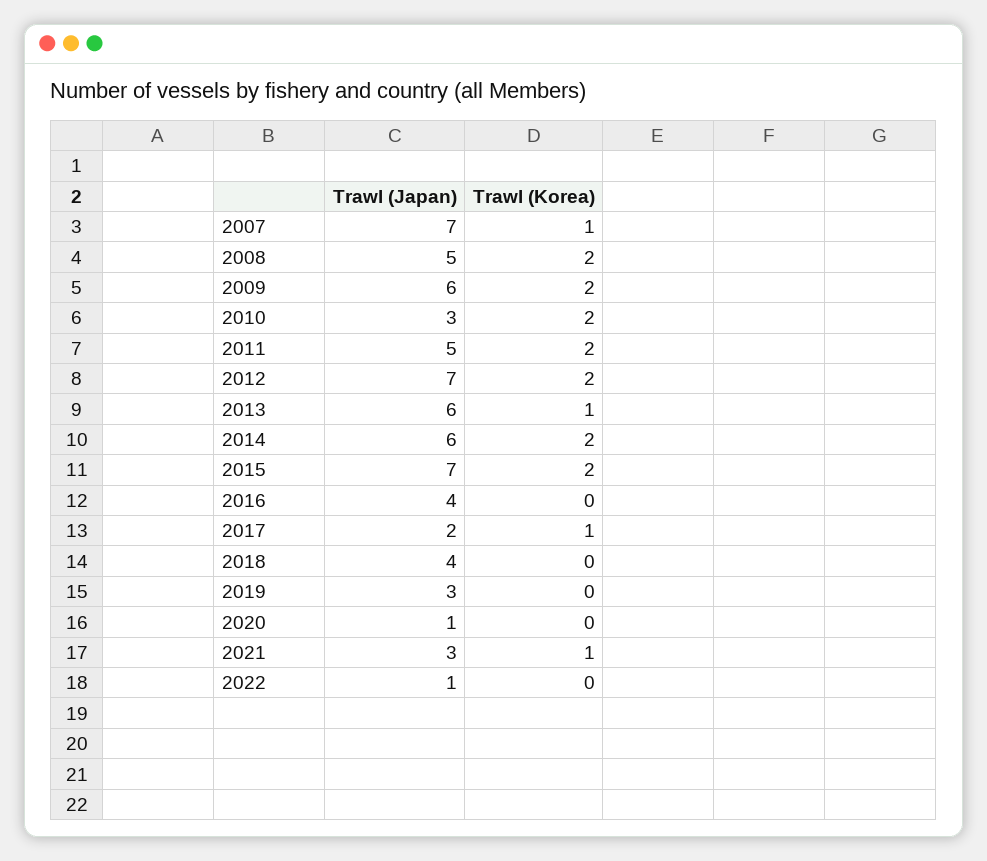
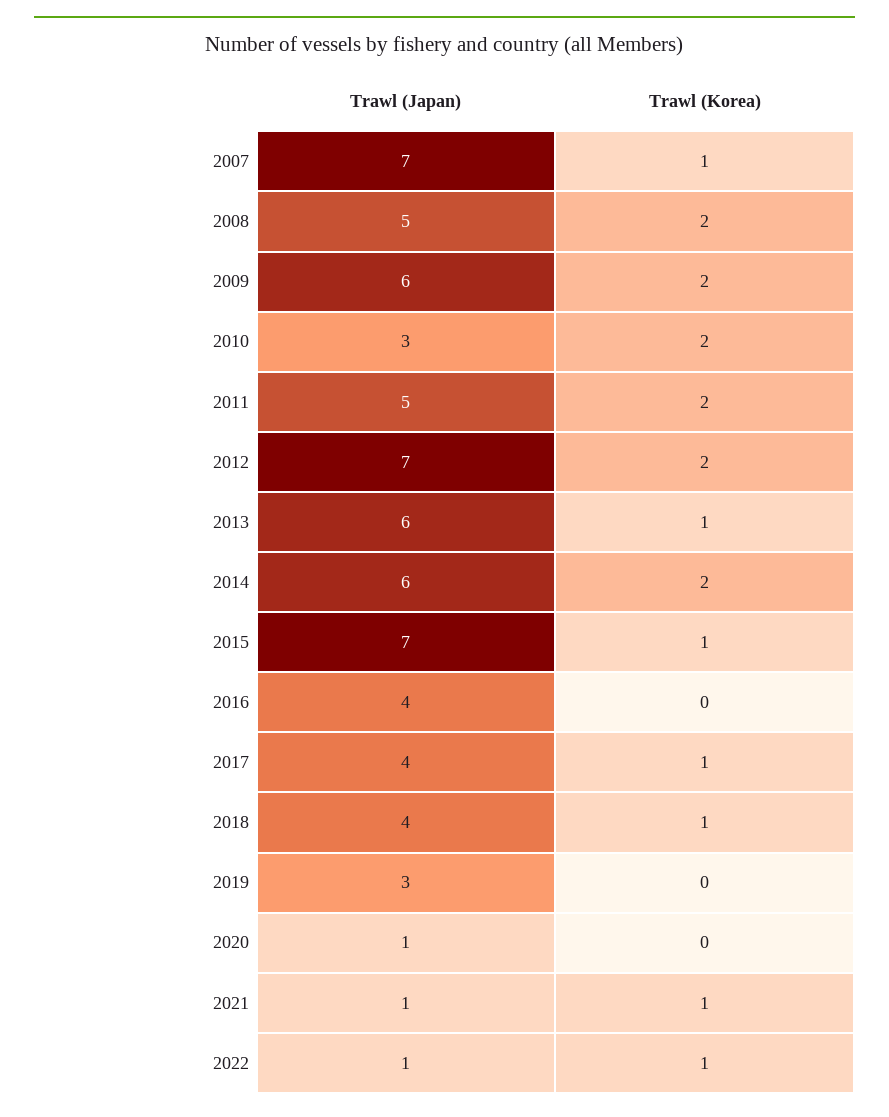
  {
    "Trawl (Japan)": {
      "2007": 7,
      "2008": 5,
      "2009": 6,
      "2010": 3,
      "2011": 5,
      "2012": 7,
      "2013": 6,
      "2014": 6,
      "2015": 7,
      "2016": 4,
-     "2017": 2,
+     "2017": 4,
      "2018": 4,
      "2019": 3,
      "2020": 1,
-     "2021": 3,
+     "2021": 1,
      "2022": 1
    },
    "Trawl (Korea)": {
      "2007": 1,
      "2008": 2,
      "2009": 2,
      "2010": 2,
      "2011": 2,
      "2012": 2,
      "2013": 1,
      "2014": 2,
-     "2015": 2,
+     "2015": 1,
      "2016": 0,
      "2017": 1,
-     "2018": 0,
+     "2018": 1,
      "2019": 0,
      "2020": 0,
      "2021": 1,
-     "2022": 0
+     "2022": 1
    }
  }

